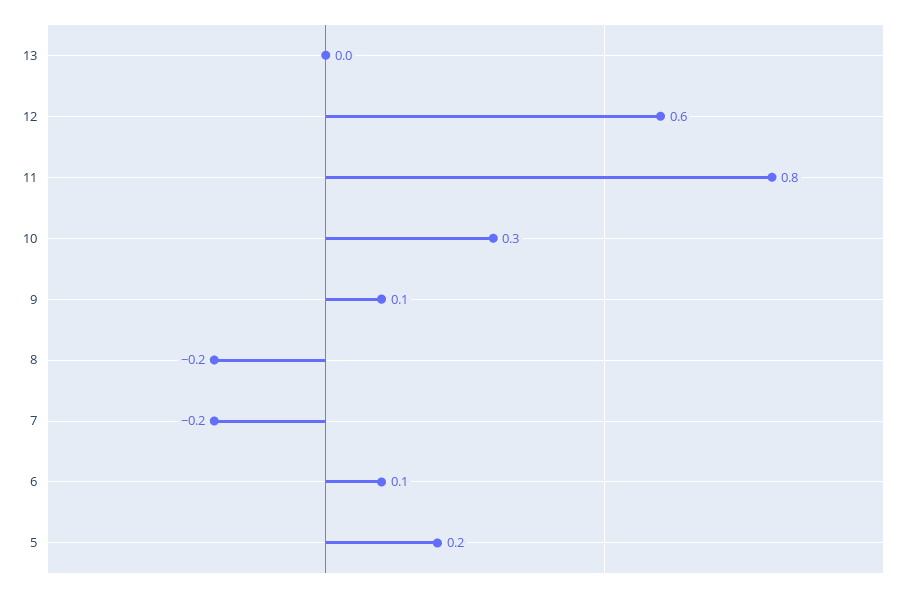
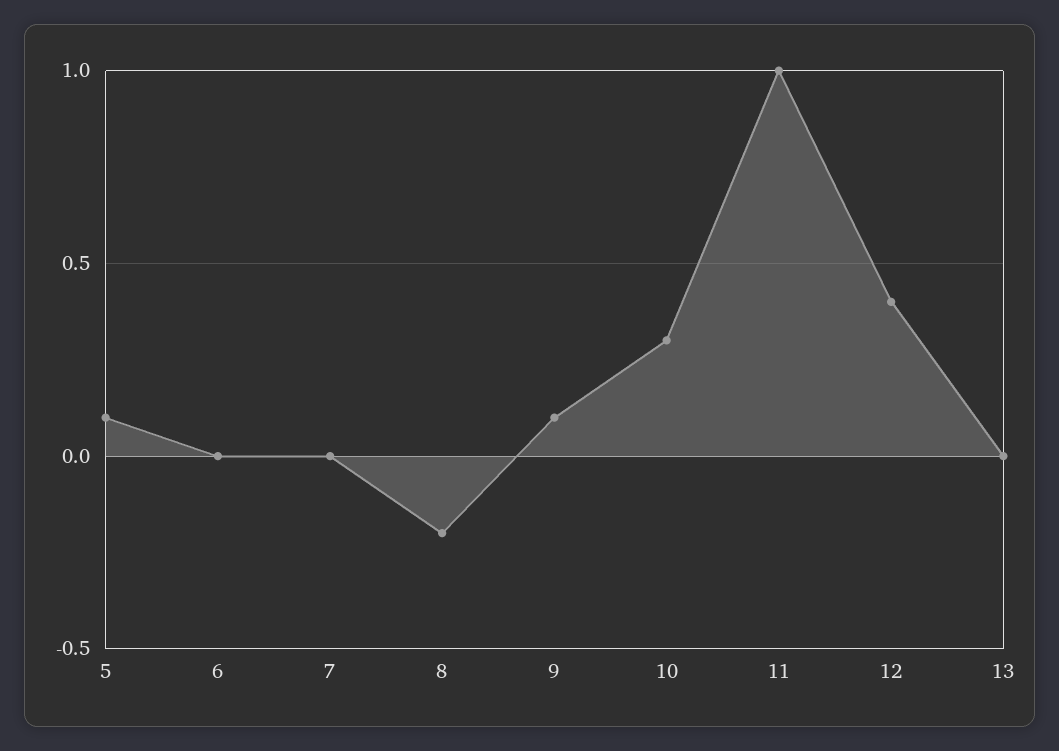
  {
    "13": 0,
-   "12": 0.6,
+   "12": 0.4,
-   "11": 0.8,
+   "11": 1,
    "10": 0.3,
    "9": 0.1,
    "8": -0.2,
-   "7": -0.2,
+   "7": 0,
-   "6": 0.1,
+   "6": 0,
-   "5": 0.2
+   "5": 0.1
  }

